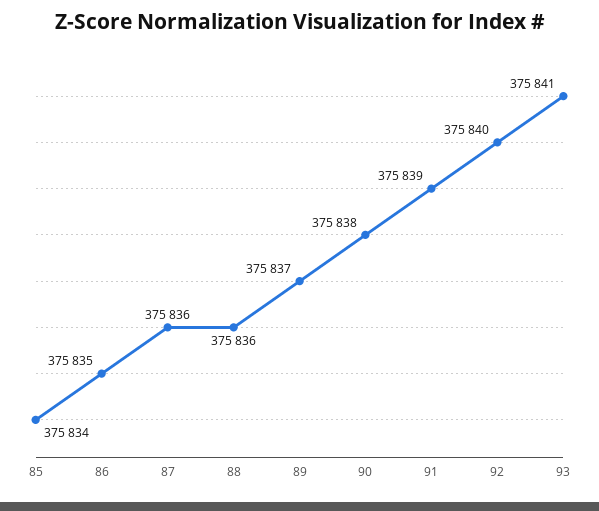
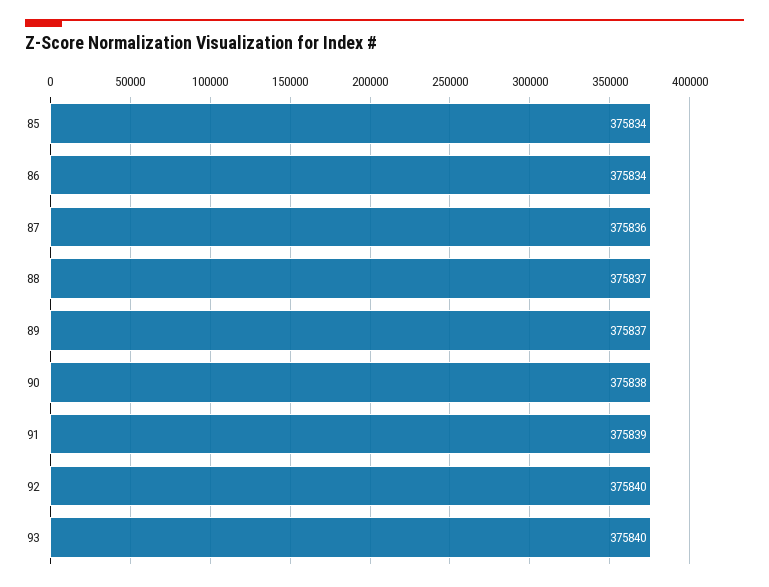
  {
    "85": 375834,
-   "86": 375835,
+   "86": 375834,
    "87": 375836,
-   "88": 375836,
+   "88": 375837,
    "89": 375837,
    "90": 375838,
    "91": 375839,
    "92": 375840,
-   "93": 375841
+   "93": 375840
  }

